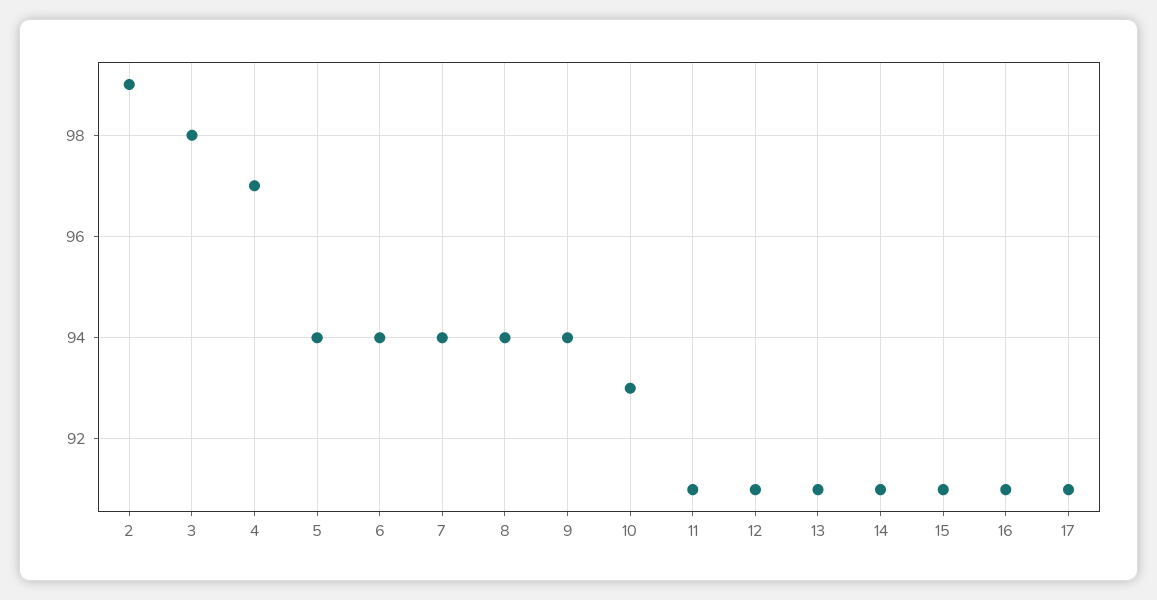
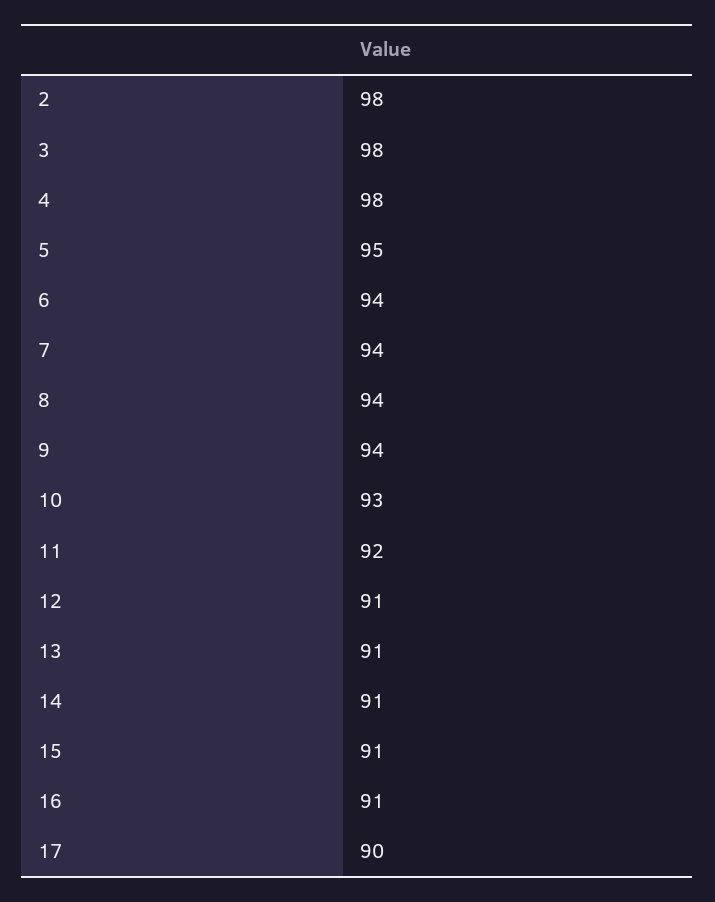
  {
-   "2": 99,
+   "2": 98,
    "3": 98,
-   "4": 97,
+   "4": 98,
-   "5": 94,
+   "5": 95,
    "6": 94,
    "7": 94,
    "8": 94,
    "9": 94,
    "10": 93,
-   "11": 91,
+   "11": 92,
    "12": 91,
    "13": 91,
    "14": 91,
    "15": 91,
    "16": 91,
-   "17": 91
+   "17": 90
  }

